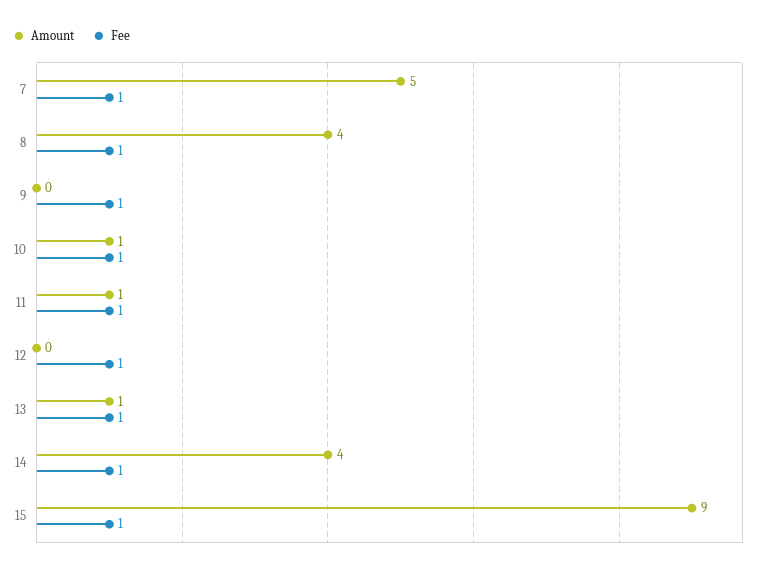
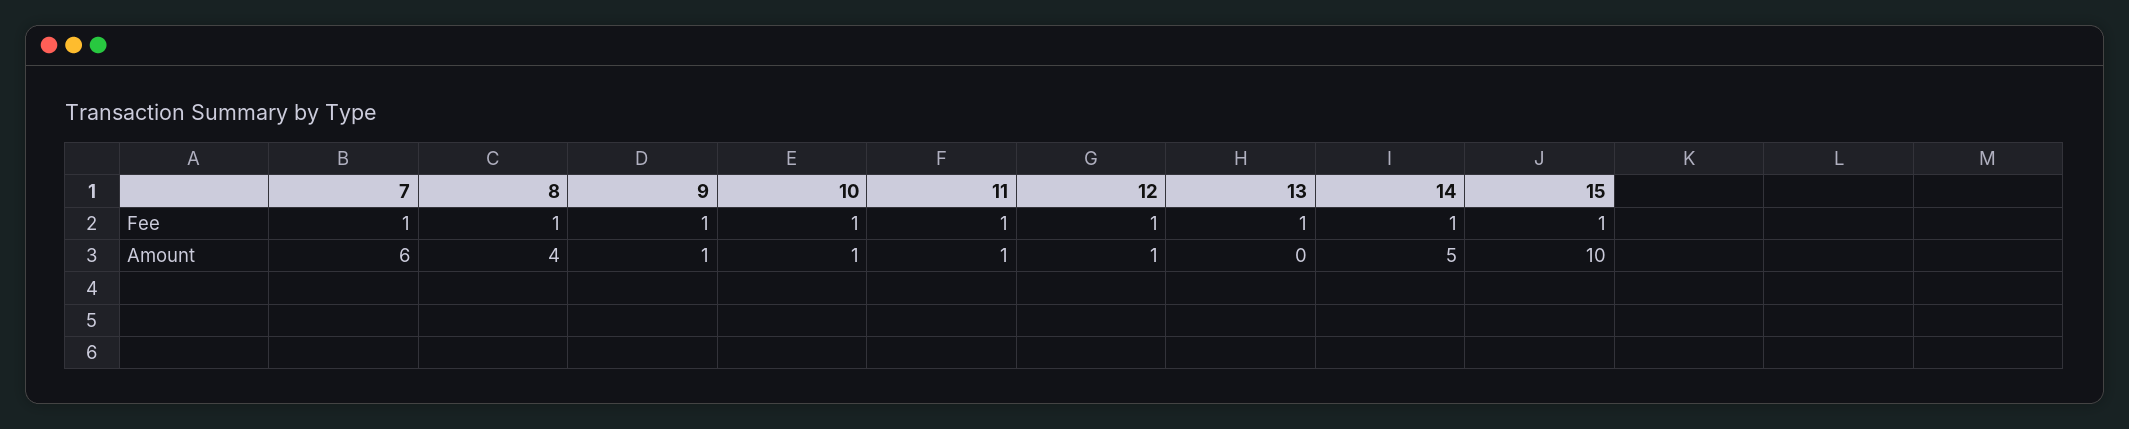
  {
    "Amount": {
-     "7": 5,
+     "7": 6,
      "8": 4,
-     "9": 0,
+     "9": 1,
      "10": 1,
      "11": 1,
-     "12": 0,
+     "12": 1,
-     "13": 1,
+     "13": 0,
-     "14": 4,
+     "14": 5,
-     "15": 9
+     "15": 10
    },
    "Fee": {
      "7": 1,
      "8": 1,
      "9": 1,
      "10": 1,
      "11": 1,
      "12": 1,
      "13": 1,
      "14": 1,
      "15": 1
    }
  }

